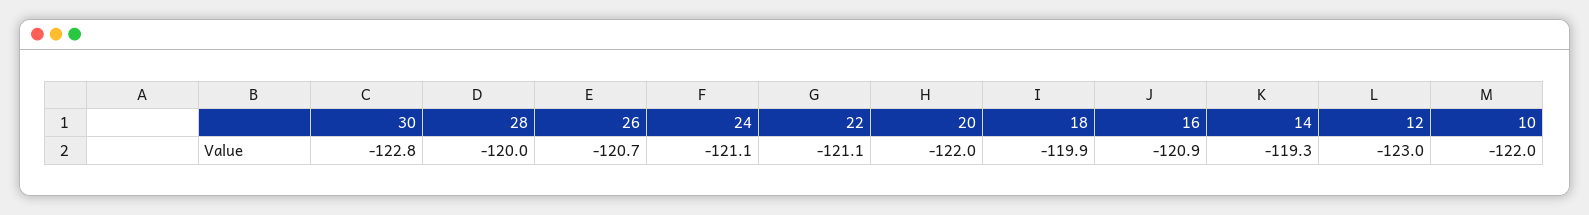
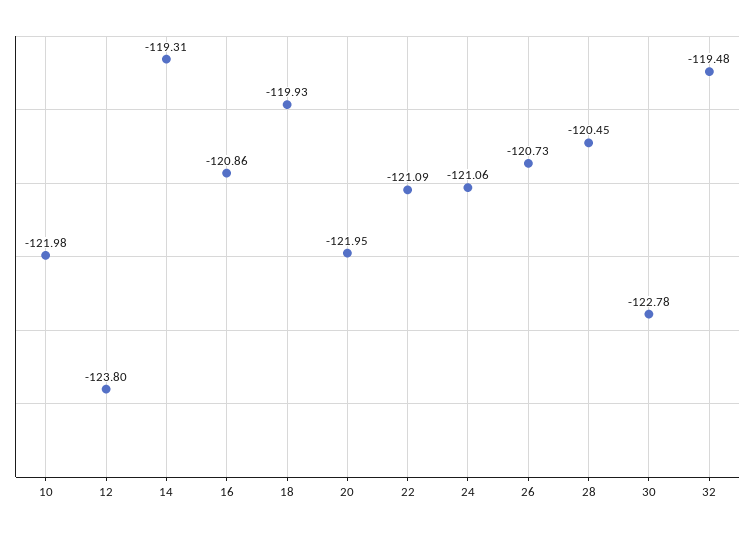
  {
    "30": -122.78,
-   "28": -120,
+   "28": -120.45,
    "26": -120.73,
    "24": -121.06,
    "22": -121.09,
    "20": -121.95,
    "18": -119.93,
    "16": -120.86,
    "14": -119.31,
-   "12": -123,
+   "12": -123.8,
-   "10": -121.98
+   "10": -121.98,
+   "32": -119.48
  }

